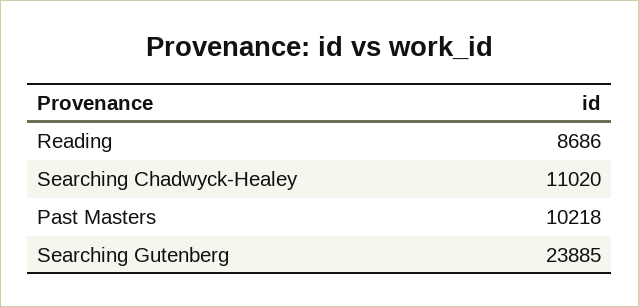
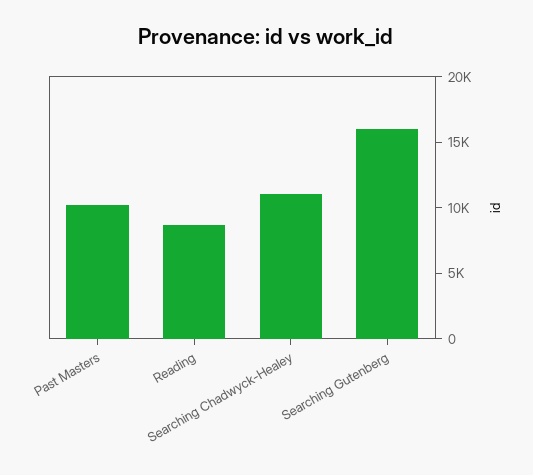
  {
    "Reading": 8686,
    "Searching Chadwyck-Healey": 11020,
    "Past Masters": 10218,
-   "Searching Gutenberg": 23885
+   "Searching Gutenberg": 16000
  }

